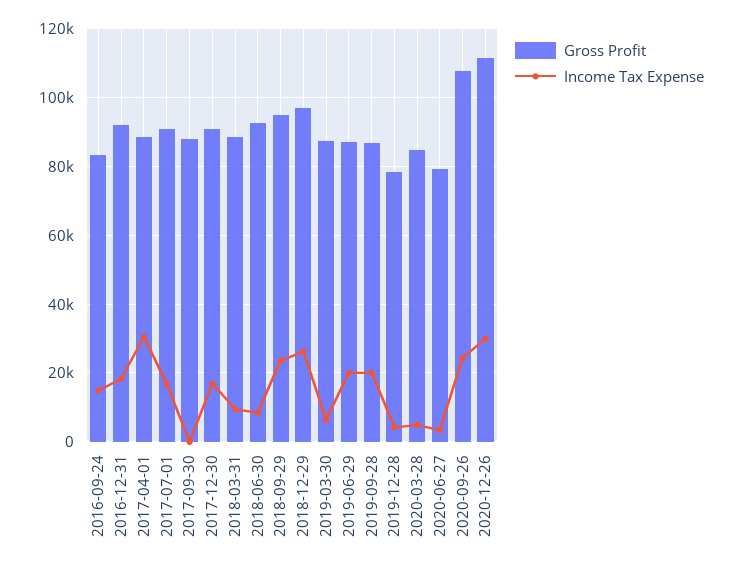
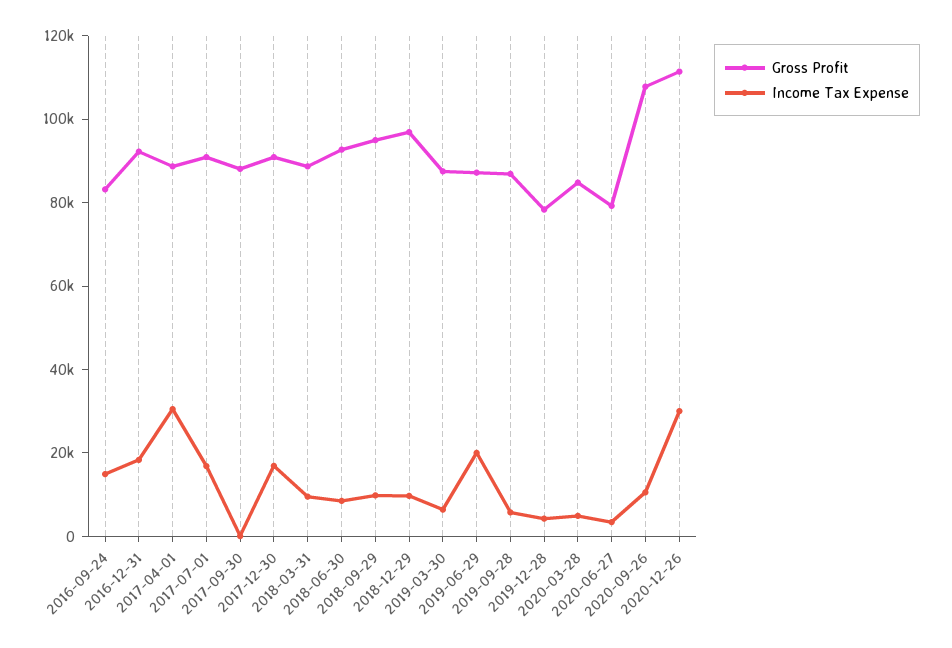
  {
    "Gross Profit": {
      "2016-09-24": 84000,
      "2016-12-31": 92000,
      "2017-04-01": 88000,
      "2017-07-01": 90000,
      "2017-09-30": 88000,
      "2017-12-30": 90000,
      "2018-03-31": 88000,
      "2018-06-30": 92000,
      "2018-09-29": 96000,
      "2018-12-29": 96000,
      "2019-03-30": 88000,
      "2019-06-29": 88000,
      "2019-09-28": 86000,
      "2019-12-28": 78000,
      "2020-03-28": 84000,
      "2020-06-27": 80000,
      "2020-09-26": 108000,
      "2020-12-26": 112000
    },
    "Income Tax Expense": {
      "2016-09-24": 14000,
      "2016-12-31": 18000,
      "2017-04-01": 30000,
      "2017-07-01": 16000,
      "2017-09-30": 0,
      "2017-12-30": 16000,
      "2018-03-31": 10000,
      "2018-06-30": 8000,
-     "2018-09-29": 24000,
+     "2018-09-29": 10000,
-     "2018-12-29": 26000,
+     "2018-12-29": 10000,
      "2019-03-30": 6000,
      "2019-06-29": 20000,
-     "2019-09-28": 20000,
+     "2019-09-28": 5000,
      "2019-12-28": 4000,
      "2020-03-28": 4000,
      "2020-06-27": 4000,
-     "2020-09-26": 24000,
+     "2020-09-26": 10000,
      "2020-12-26": 30000
    }
  }

